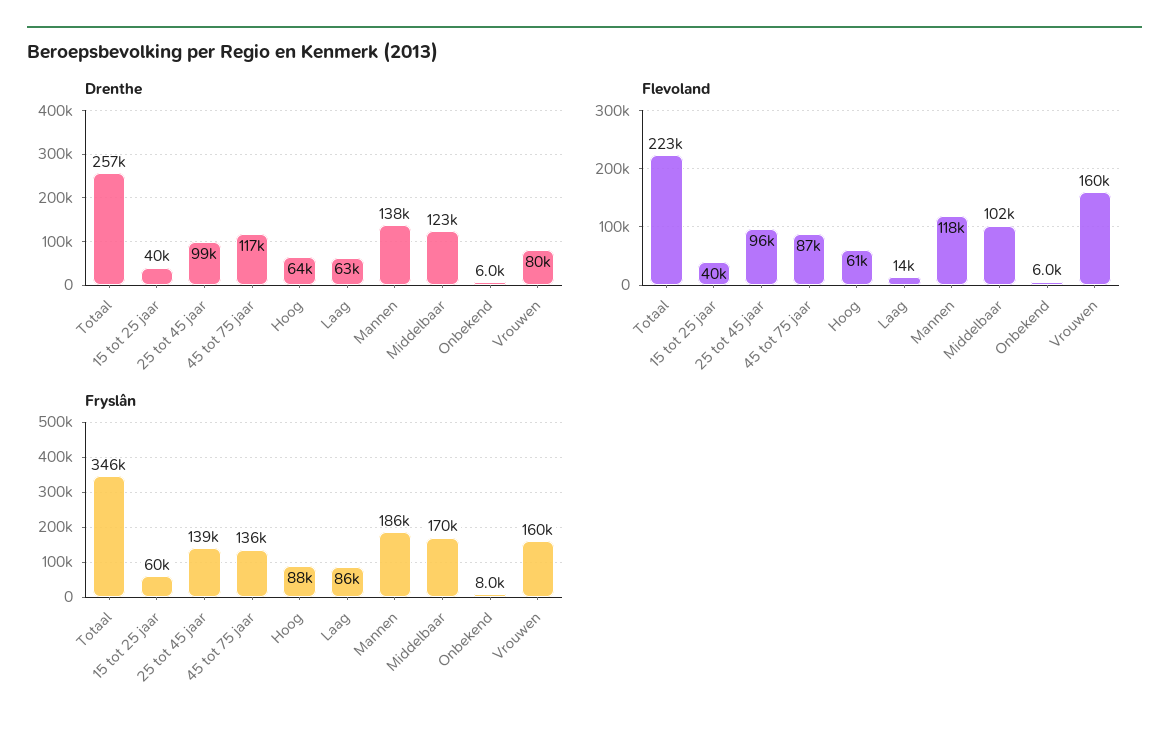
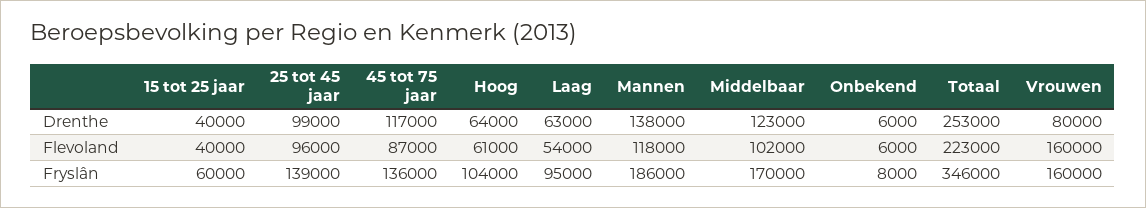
  {
    "Drenthe": {
-     "Totaal": 257000,
+     "Totaal": 253000,
      "15 tot 25 jaar": 40000,
      "25 tot 45 jaar": 99000,
      "45 tot 75 jaar": 117000,
      "Hoog": 64000,
      "Laag": 63000,
      "Mannen": 138000,
      "Middelbaar": 123000,
      "Onbekend": 6000,
      "Vrouwen": 80000
    },
    "Flevoland": {
      "Totaal": 223000,
      "15 tot 25 jaar": 40000,
      "25 tot 45 jaar": 96000,
      "45 tot 75 jaar": 87000,
      "Hoog": 61000,
-     "Laag": 14000,
+     "Laag": 54000,
      "Mannen": 118000,
      "Middelbaar": 102000,
      "Onbekend": 6000,
      "Vrouwen": 160000
    },
    "Fryslân": {
      "Totaal": 346000,
      "15 tot 25 jaar": 60000,
      "25 tot 45 jaar": 139000,
      "45 tot 75 jaar": 136000,
-     "Hoog": 88000,
+     "Hoog": 104000,
-     "Laag": 86000,
+     "Laag": 95000,
      "Mannen": 186000,
      "Middelbaar": 170000,
      "Onbekend": 8000,
      "Vrouwen": 160000
    }
  }

